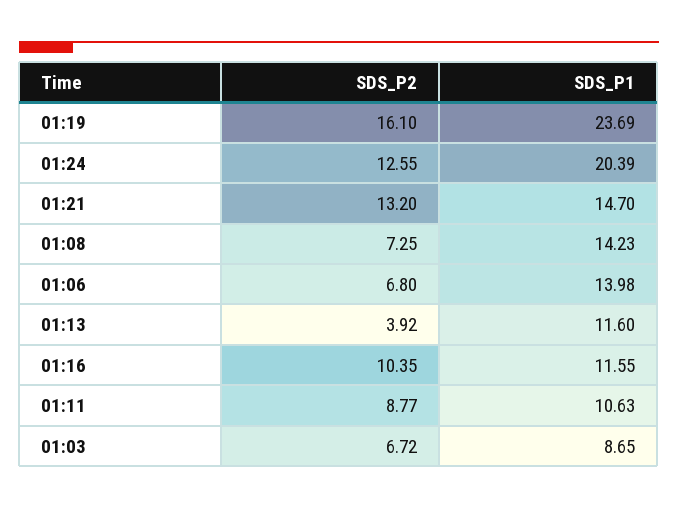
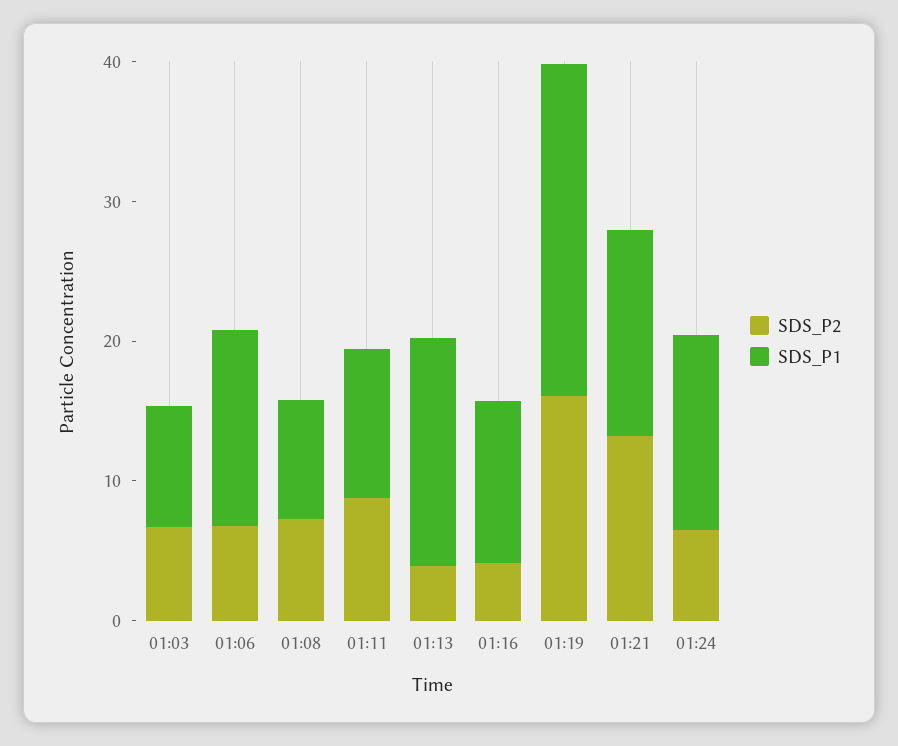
  {
    "SDS_P2": {
      "01:19": 16.1,
-     "01:24": 12.55,
+     "01:24": 6,
      "01:21": 13.2,
      "01:08": 7.25,
      "01:06": 6.8,
      "01:13": 3.92,
-     "01:16": 10.35,
+     "01:16": 4,
      "01:11": 8.77,
      "01:03": 6.72
    },
    "SDS_P1": {
      "01:19": 23.69,
-     "01:24": 20.39,
+     "01:24": 14,
      "01:21": 14.7,
-     "01:08": 14.23,
+     "01:08": 8,
      "01:06": 13.98,
-     "01:13": 11.6,
+     "01:13": 16,
      "01:16": 11.55,
      "01:11": 10.63,
      "01:03": 8.65
    }
  }

